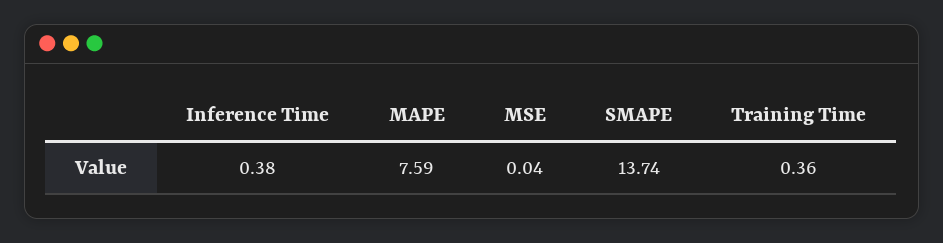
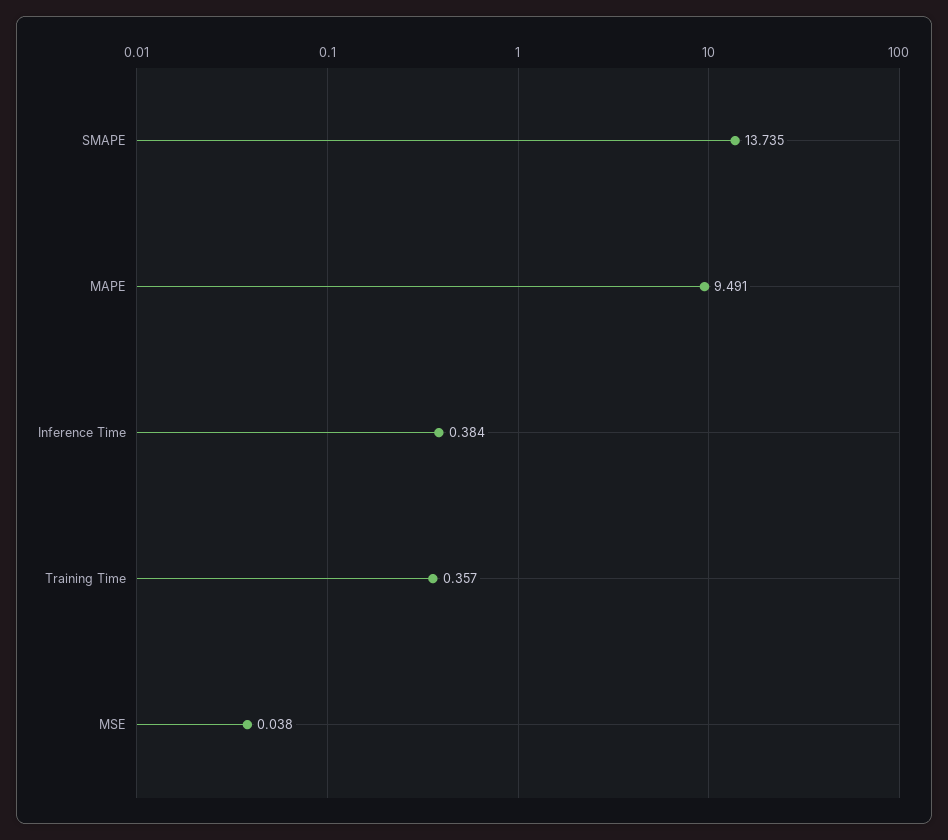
  {
    "Inference Time": 0.384,
-   "MAPE": 7.59,
+   "MAPE": 9.491,
    "MSE": 0.038,
    "SMAPE": 13.735,
    "Training Time": 0.357
  }

